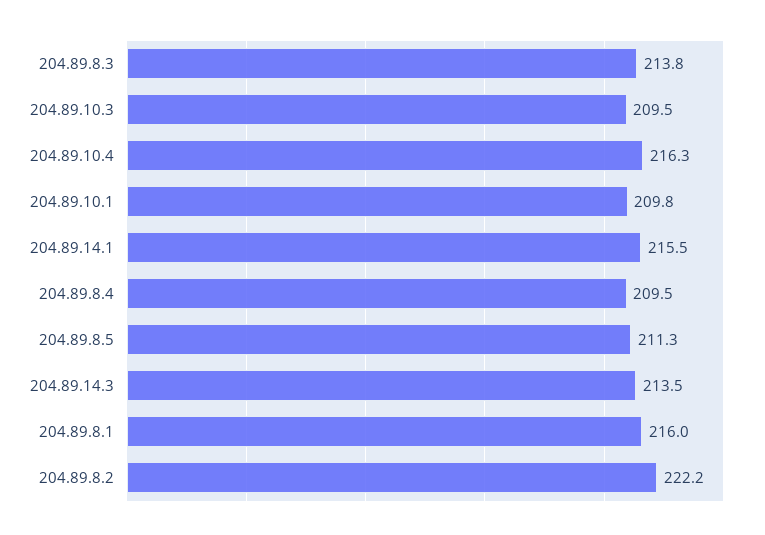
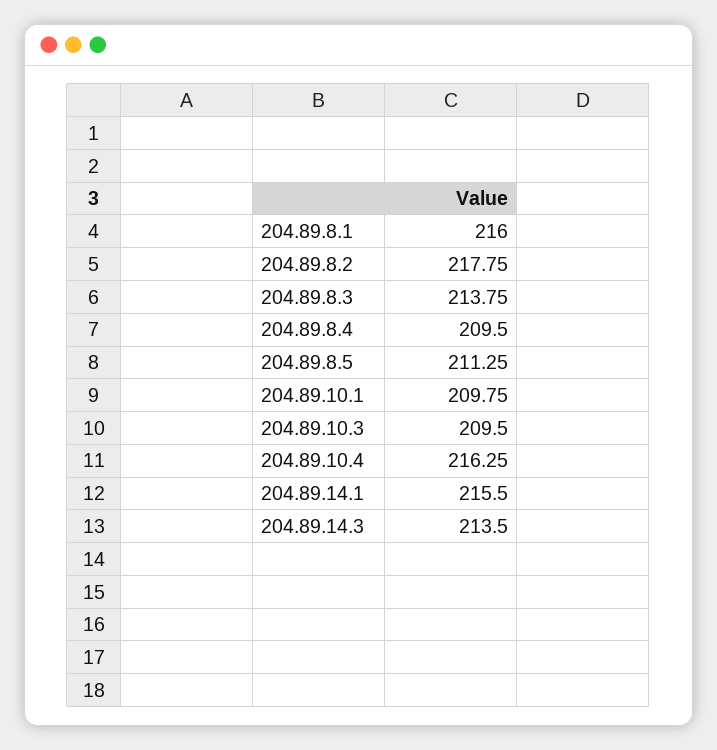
  {
    "204.89.8.3": 213.75,
    "204.89.10.3": 209.5,
    "204.89.10.4": 216.25,
    "204.89.10.1": 209.75,
    "204.89.14.1": 215.5,
    "204.89.8.4": 209.5,
    "204.89.8.5": 211.25,
    "204.89.14.3": 213.5,
    "204.89.8.1": 216,
-   "204.89.8.2": 222.2
+   "204.89.8.2": 217.75
  }

